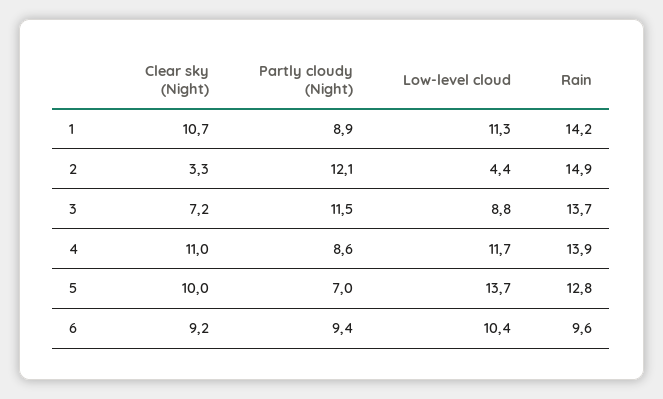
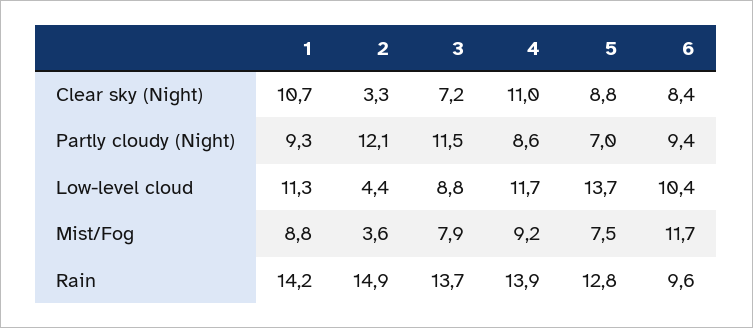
  {
    "Clear sky (Night)": {
      "1": 10.7,
      "2": 3.3,
      "3": 7.2,
      "4": 11,
-     "5": 10,
+     "5": 8.8,
-     "6": 9.2
+     "6": 8.4
    },
    "Partly cloudy (Night)": {
-     "1": 8.9,
+     "1": 9.3,
      "2": 12.1,
      "3": 11.5,
      "4": 8.6,
      "5": 7,
      "6": 9.4
    },
    "Low-level cloud": {
      "1": 11.3,
      "2": 4.4,
      "3": 8.8,
      "4": 11.7,
      "5": 13.7,
      "6": 10.4
    },
    "Rain": {
      "1": 14.2,
      "2": 14.9,
      "3": 13.7,
      "4": 13.9,
      "5": 12.8,
      "6": 9.6
-   }
+   },
+   "Mist/Fog": {
+     "1": 8.8,
+     "2": 3.6,
+     "3": 7.9,
+     "4": 9.2,
+     "5": 7.5,
+     "6": 11.7
+   }
  }

